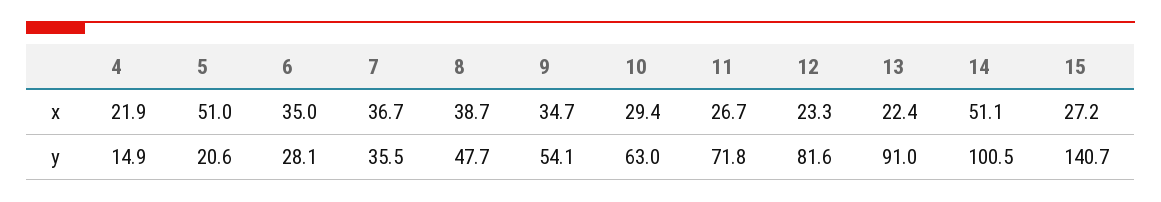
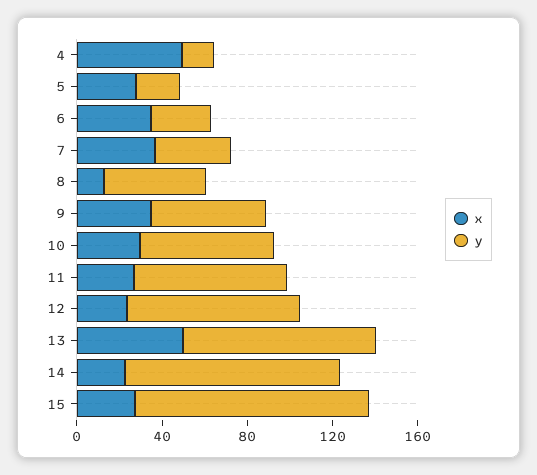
  {
    "x": {
-     "4": 21.9,
+     "4": 50,
-     "5": 51,
+     "5": 30,
      "6": 35,
      "7": 36.7,
-     "8": 38.7,
+     "8": 10,
      "9": 34.7,
      "10": 29.4,
      "11": 26.7,
      "12": 23.3,
-     "13": 22.4,
+     "13": 50,
-     "14": 51.1,
+     "14": 20,
      "15": 27.2
    },
    "y": {
      "4": 14.9,
      "5": 20.6,
      "6": 28.1,
      "7": 35.5,
      "8": 47.7,
      "9": 54.1,
      "10": 63,
      "11": 71.8,
      "12": 81.6,
      "13": 91,
      "14": 100.5,
-     "15": 140.7
+     "15": 110
    }
  }

